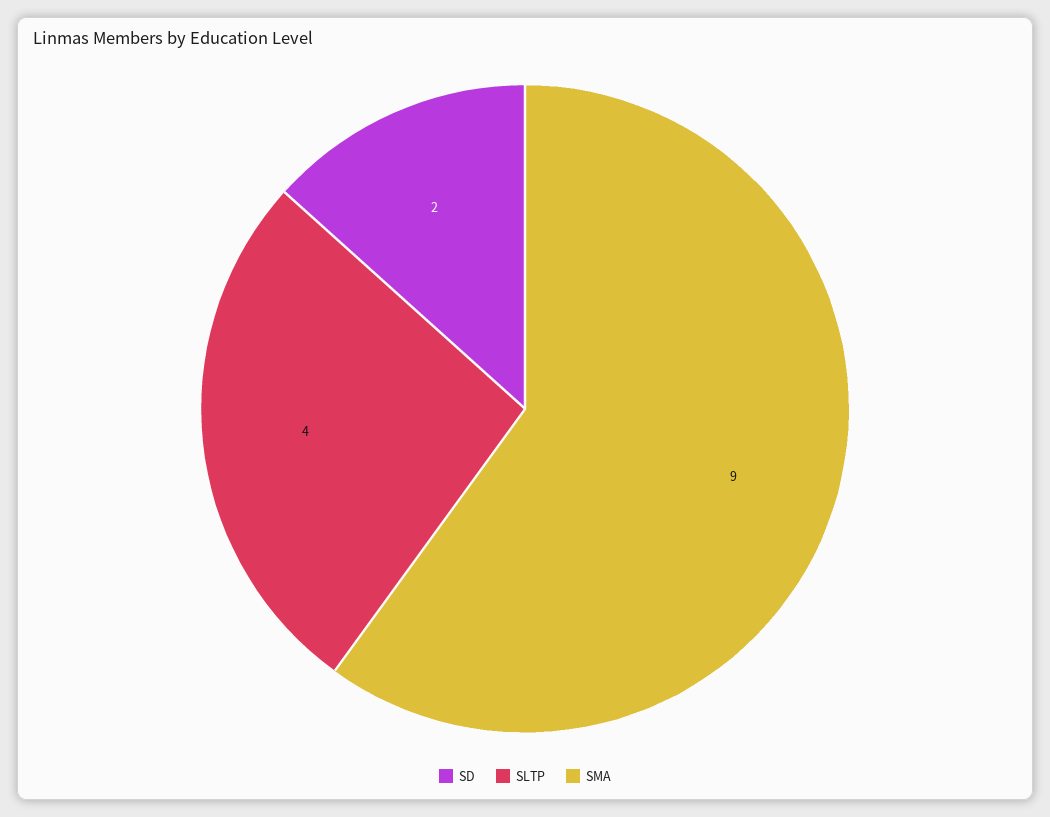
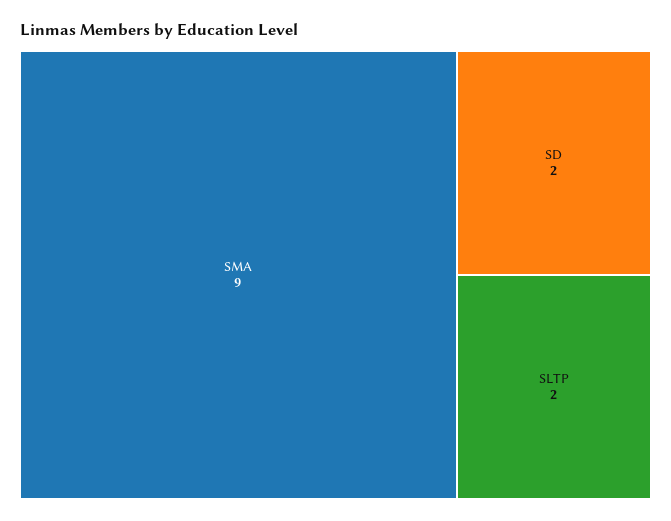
  {
    "SD": 2,
-   "SLTP": 4,
+   "SLTP": 2,
    "SMA": 9
  }

